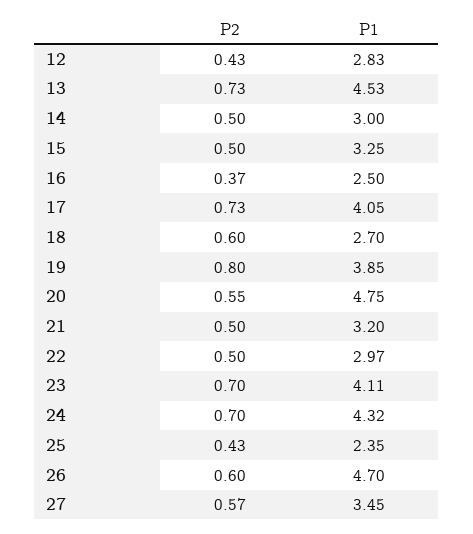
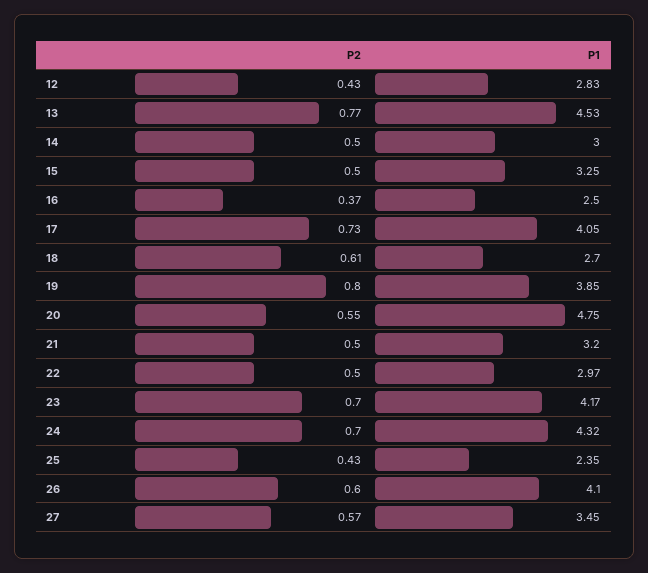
  {
    "P2": {
      "12": 0.43,
-     "13": 0.73,
+     "13": 0.77,
      "14": 0.5,
      "15": 0.5,
      "16": 0.37,
      "17": 0.73,
-     "18": 0.6,
+     "18": 0.61,
      "19": 0.8,
      "20": 0.55,
      "21": 0.5,
      "22": 0.5,
      "23": 0.7,
      "24": 0.7,
      "25": 0.43,
      "26": 0.6,
      "27": 0.57
    },
    "P1": {
      "12": 2.83,
      "13": 4.53,
      "14": 3,
      "15": 3.25,
      "16": 2.5,
      "17": 4.05,
      "18": 2.7,
      "19": 3.85,
      "20": 4.75,
      "21": 3.2,
      "22": 2.97,
-     "23": 4.11,
+     "23": 4.17,
      "24": 4.32,
      "25": 2.35,
-     "26": 4.7,
+     "26": 4.1,
      "27": 3.45
    }
  }

